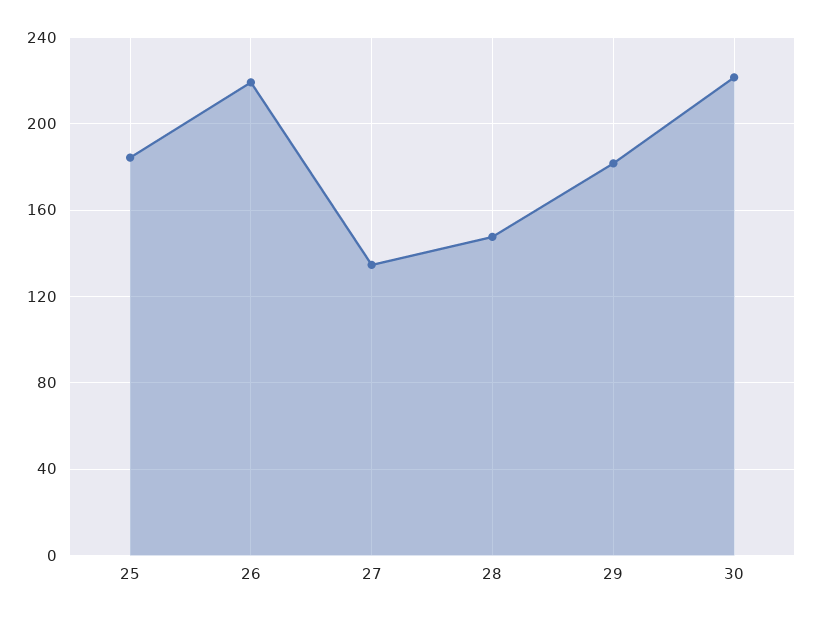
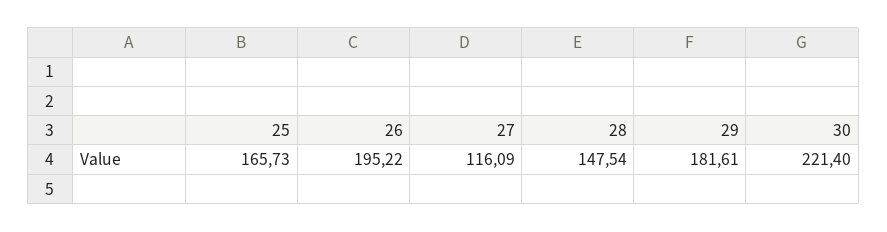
  {
-   "25": 185,
+   "25": 165.73,
-   "26": 220,
+   "26": 195.22,
-   "27": 135,
+   "27": 116.09,
    "28": 147.54,
    "29": 181.61,
    "30": 221.4
  }

